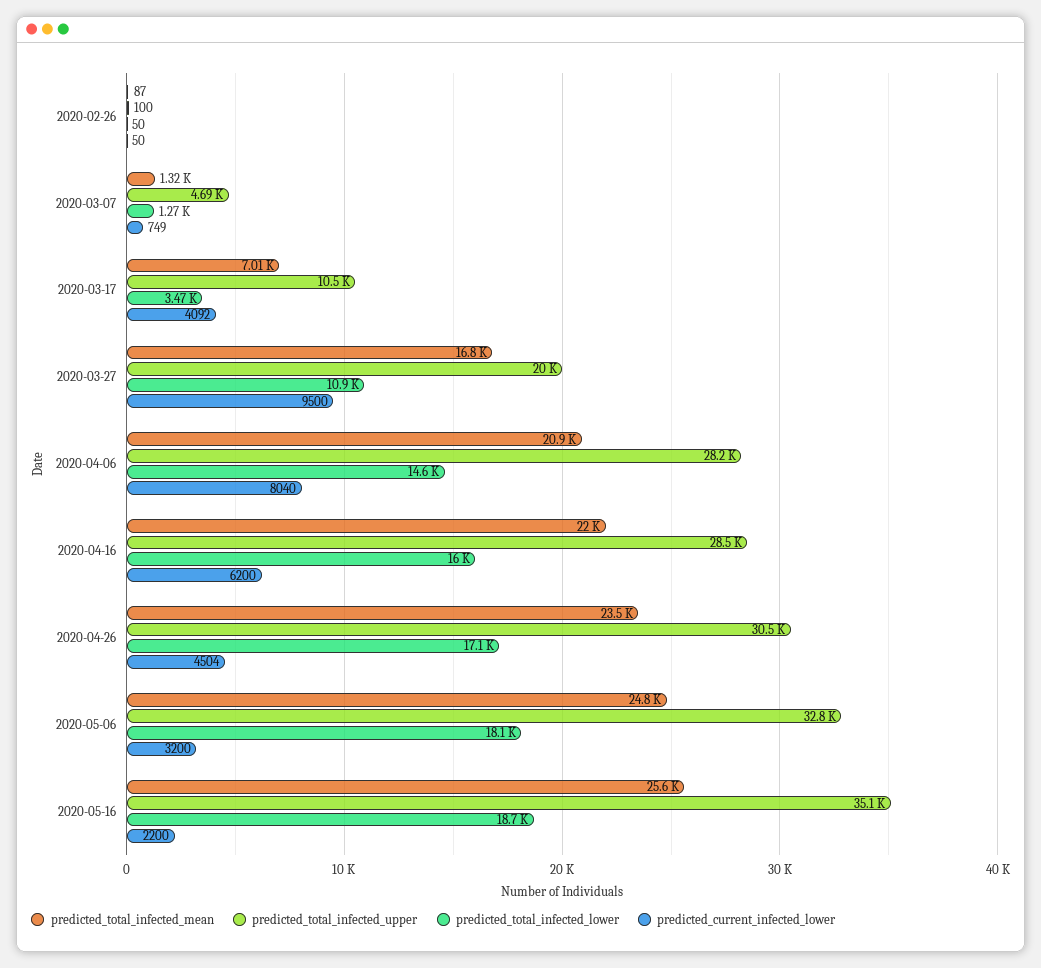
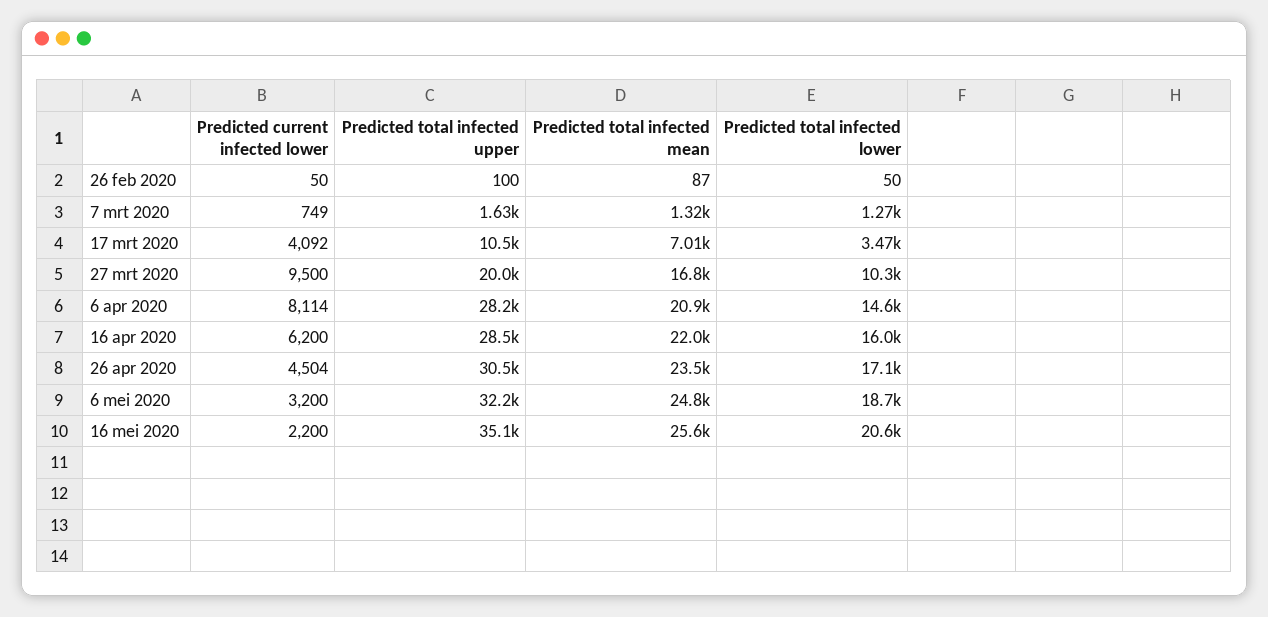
  {
    "predicted_total_infected_mean": {
      "2020-02-26": 87,
      "2020-03-07": 1320,
      "2020-03-17": 7010,
      "2020-03-27": 16800,
      "2020-04-06": 20900,
      "2020-04-16": 22000,
      "2020-04-26": 23500,
      "2020-05-06": 24800,
      "2020-05-16": 25600
    },
    "predicted_total_infected_upper": {
      "2020-02-26": 100,
-     "2020-03-07": 4690,
+     "2020-03-07": 1630,
      "2020-03-17": 10500,
      "2020-03-27": 20000,
      "2020-04-06": 28200,
      "2020-04-16": 28500,
      "2020-04-26": 30500,
-     "2020-05-06": 32800,
+     "2020-05-06": 32200,
      "2020-05-16": 35100
    },
    "predicted_total_infected_lower": {
      "2020-02-26": 50,
      "2020-03-07": 1270,
      "2020-03-17": 3470,
-     "2020-03-27": 10900,
+     "2020-03-27": 10300,
      "2020-04-06": 14600,
      "2020-04-16": 16000,
      "2020-04-26": 17100,
-     "2020-05-06": 18100,
+     "2020-05-06": 18700,
-     "2020-05-16": 18700
+     "2020-05-16": 20600
    },
    "predicted_current_infected_lower": {
      "2020-02-26": 50,
      "2020-03-07": 749,
      "2020-03-17": 4092,
      "2020-03-27": 9500,
-     "2020-04-06": 8040,
+     "2020-04-06": 8114,
      "2020-04-16": 6200,
      "2020-04-26": 4504,
      "2020-05-06": 3200,
      "2020-05-16": 2200
    }
  }

